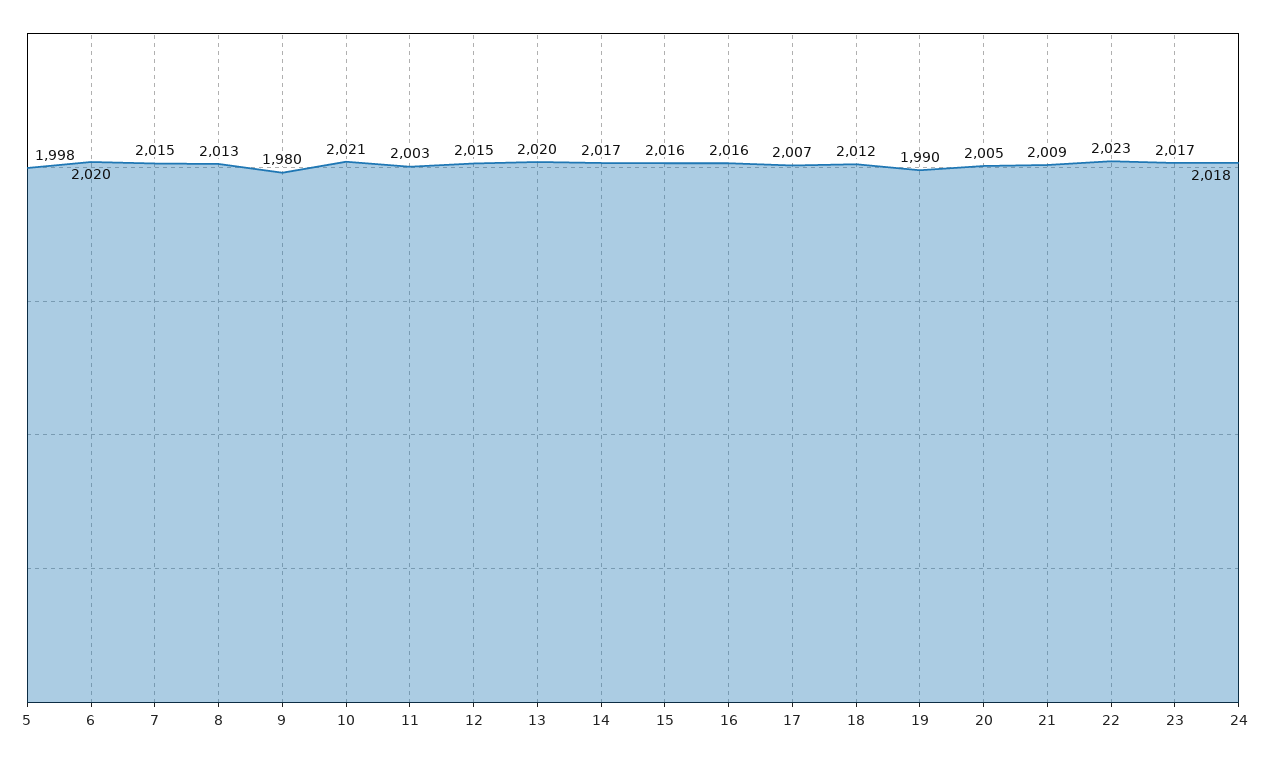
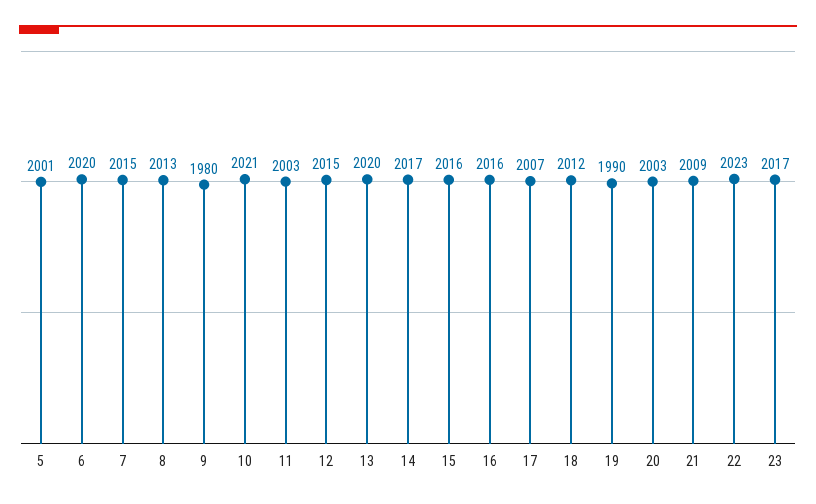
  {
-   "5": 1998,
+   "5": 2001,
    "6": 2020,
    "7": 2015,
    "8": 2013,
    "9": 1980,
    "10": 2021,
    "11": 2003,
    "12": 2015,
    "13": 2020,
    "14": 2017,
    "15": 2016,
    "16": 2016,
    "17": 2007,
    "18": 2012,
    "19": 1990,
-   "20": 2005,
+   "20": 2003,
    "21": 2009,
    "22": 2023,
-   "23": 2017,
+   "23": 2017
-   "24": 2018
  }

